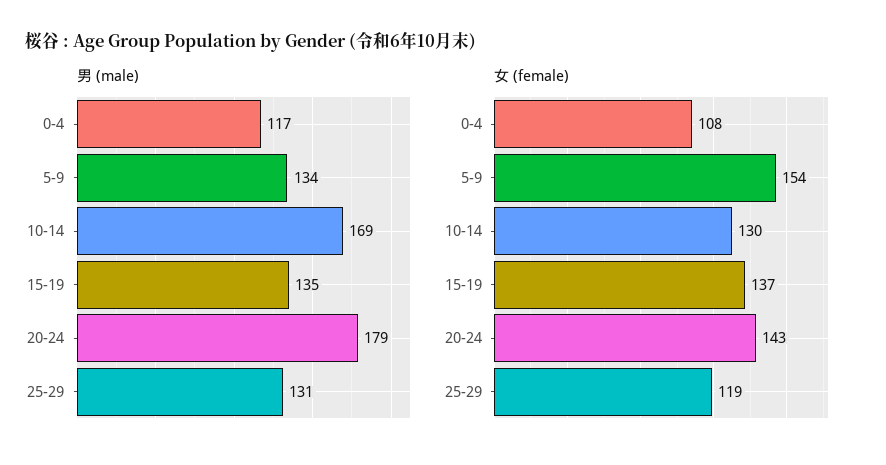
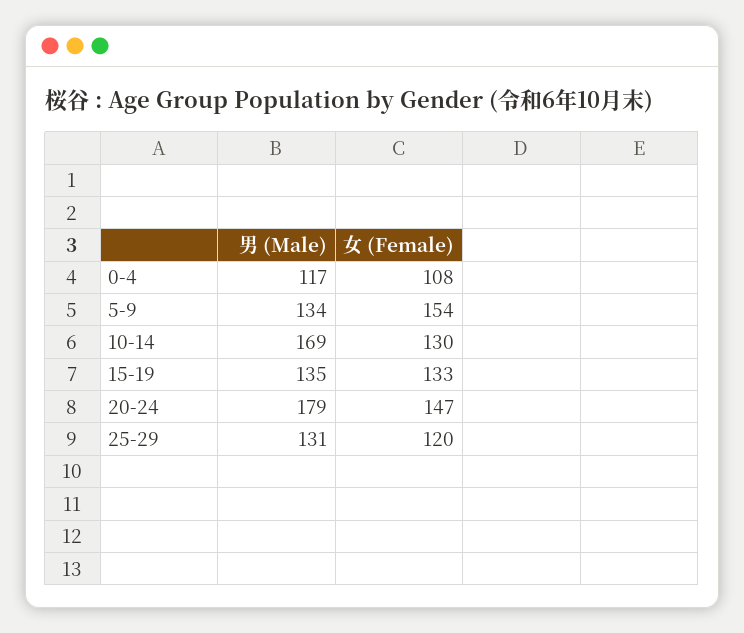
  {
    "男 (male)": {
      "0-4": 117,
      "5-9": 134,
      "10-14": 169,
      "15-19": 135,
      "20-24": 179,
      "25-29": 131
    },
    "女 (female)": {
      "0-4": 108,
      "5-9": 154,
      "10-14": 130,
-     "15-19": 137,
+     "15-19": 133,
-     "20-24": 143,
+     "20-24": 147,
-     "25-29": 119
+     "25-29": 120
    }
  }

